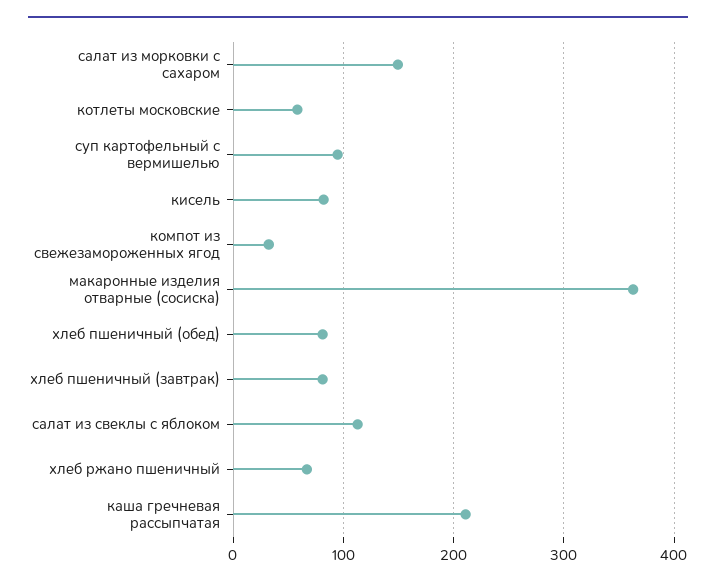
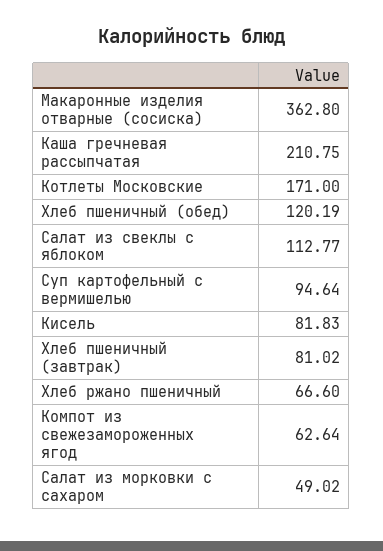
  {
-   "салат из морковки с сахаром": 150,
+   "салат из морковки с сахаром": 49.02,
-   "котлеты московские": 60,
+   "котлеты московские": 171,
    "суп картофельный с вермишелью": 94.64,
    "кисель": 81.83,
-   "компот из свежезамороженных ягод": 30,
+   "компот из свежезамороженных ягод": 62.64,
    "макаронные изделия отварные (сосиска)": 362.8,
-   "хлеб пшеничный (обед)": 80,
+   "хлеб пшеничный (обед)": 120.19,
    "хлеб пшеничный (завтрак)": 81.02,
    "салат из свеклы с яблоком": 112.77,
    "хлеб ржано пшеничный": 66.6,
    "каша гречневая рассыпчатая": 210.75
  }

